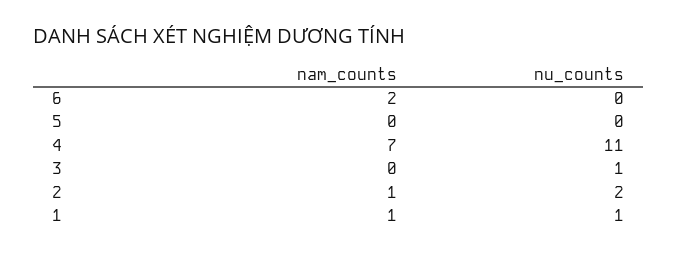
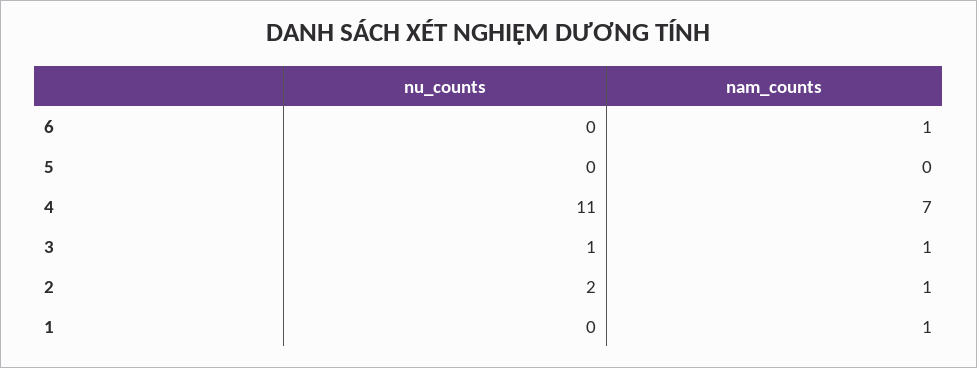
  {
    "nam_counts": {
-     "6": 2,
+     "6": 1,
      "5": 0,
      "4": 7,
-     "3": 0,
+     "3": 1,
      "2": 1,
      "1": 1
    },
    "nu_counts": {
      "6": 0,
      "5": 0,
      "4": 11,
      "3": 1,
      "2": 2,
-     "1": 1
+     "1": 0
    }
  }

